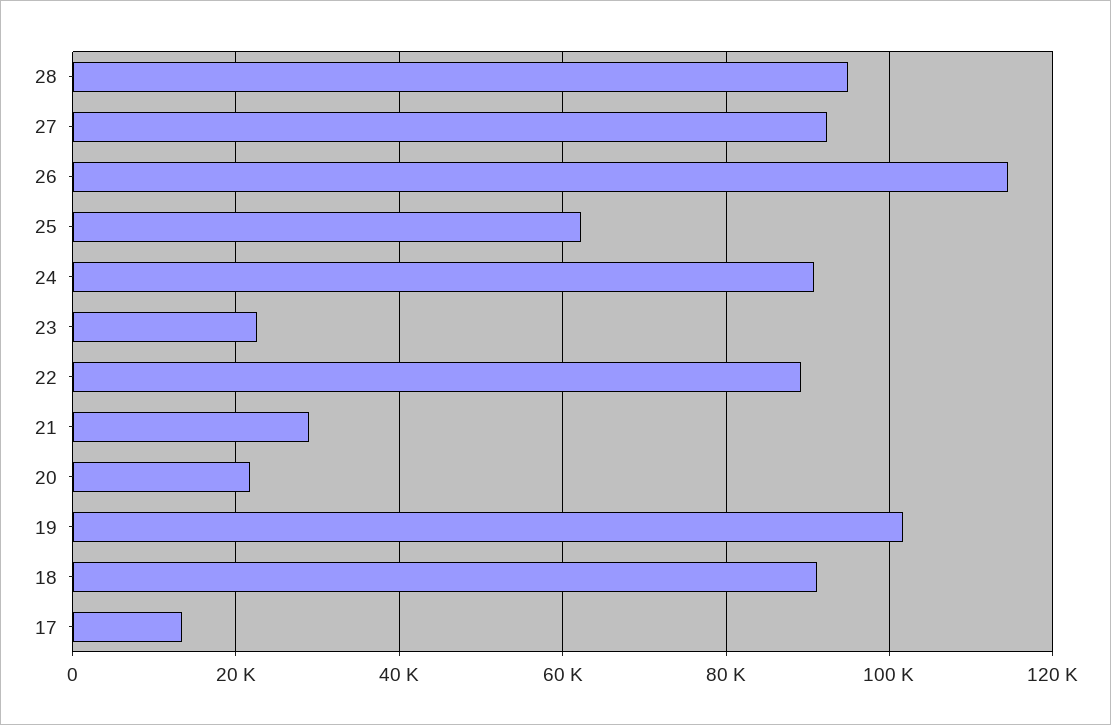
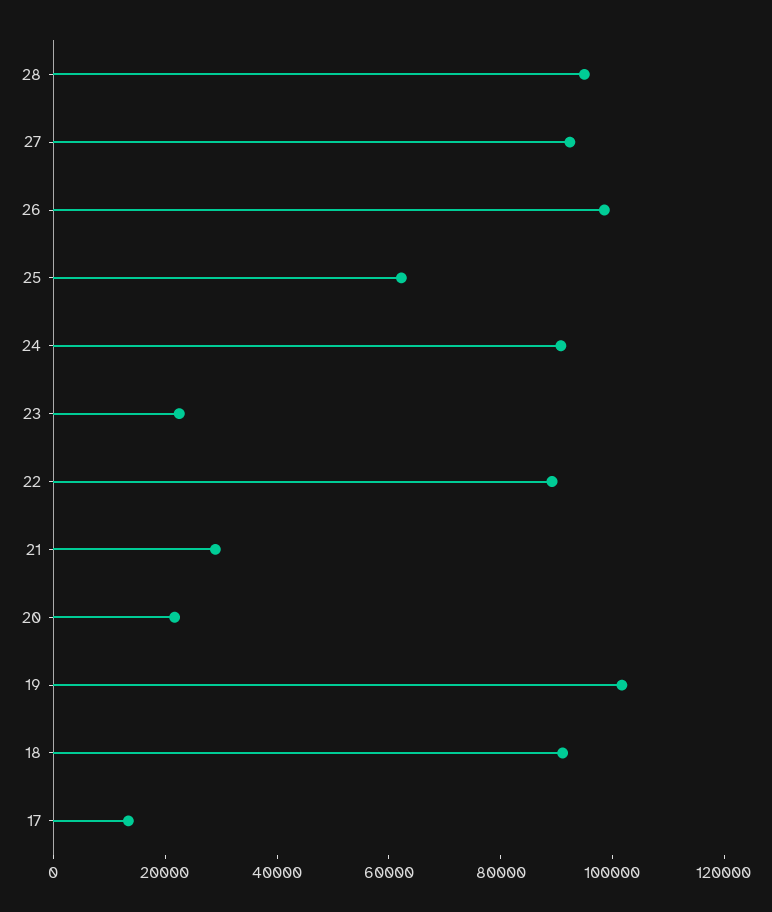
  {
    "28": 94000,
    "27": 92000,
-   "26": 114000,
+   "26": 100000,
    "25": 62000,
    "24": 90000,
    "23": 22000,
    "22": 90000,
    "21": 28000,
    "20": 22000,
    "19": 102000,
    "18": 92000,
    "17": 14000
  }

